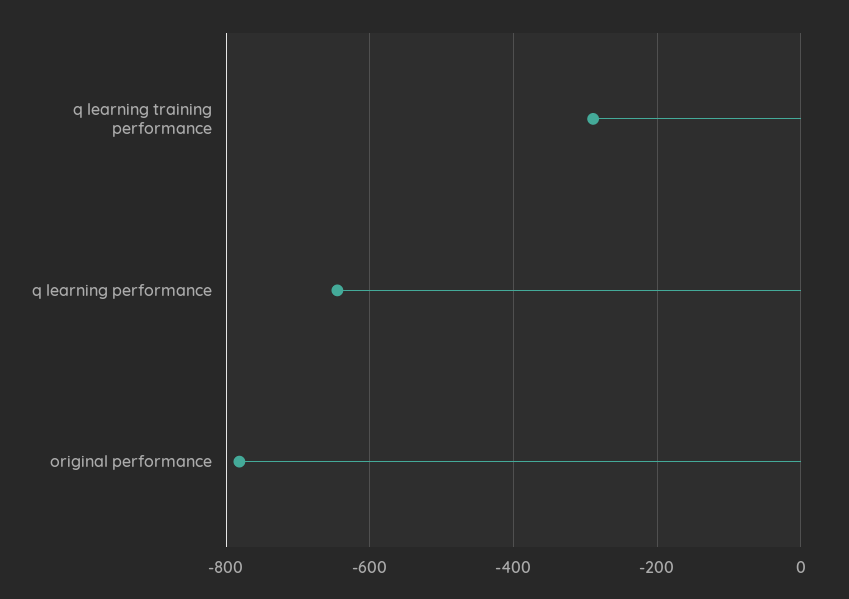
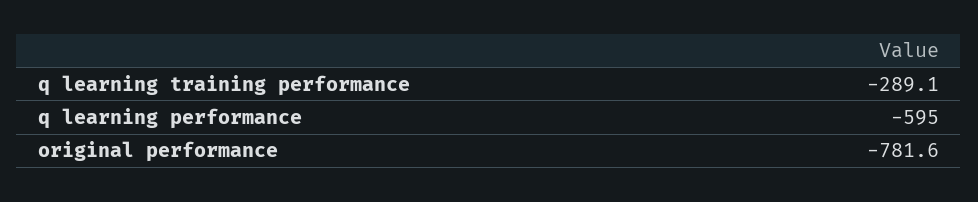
  {
    "q learning training performance": -289.1,
-   "q learning performance": -640,
+   "q learning performance": -595,
    "original performance": -781.6
  }

